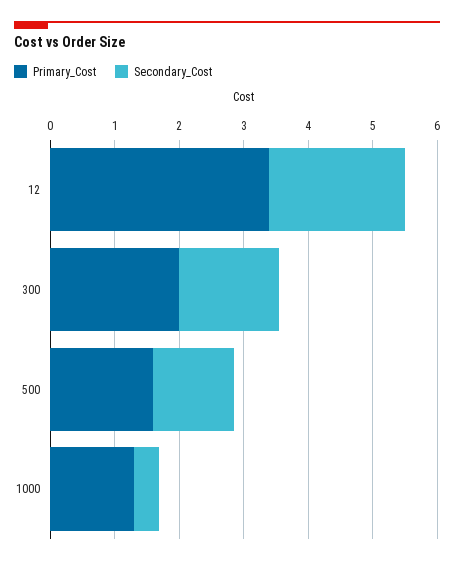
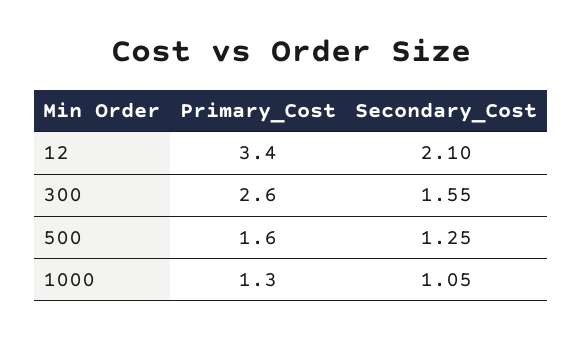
  {
    "Primary_Cost": {
      "12": 3.4,
-     "300": 2,
+     "300": 2.6,
      "500": 1.6,
      "1000": 1.3
    },
    "Secondary_Cost": {
      "12": 2.1,
      "300": 1.55,
      "500": 1.25,
-     "1000": 0.4
+     "1000": 1.05
    }
  }

